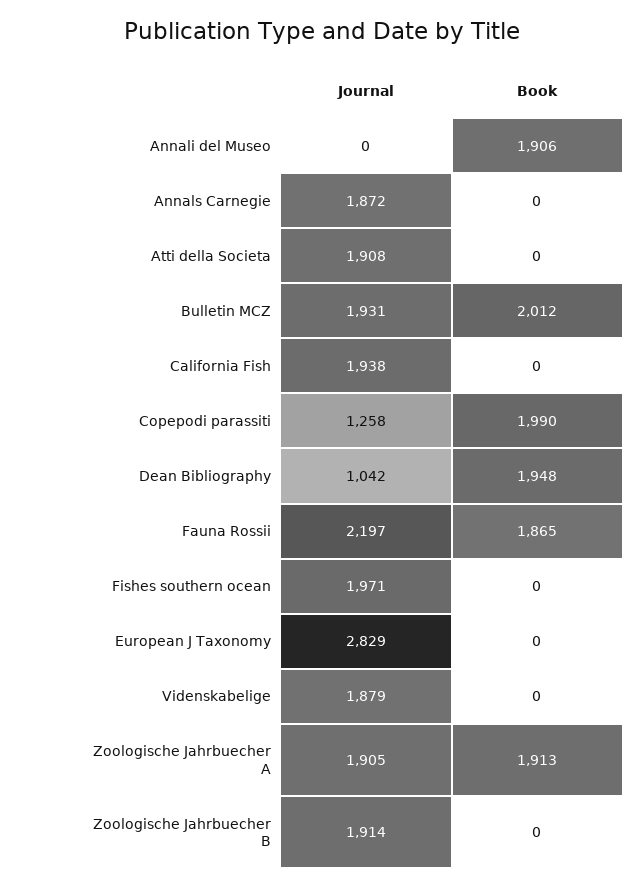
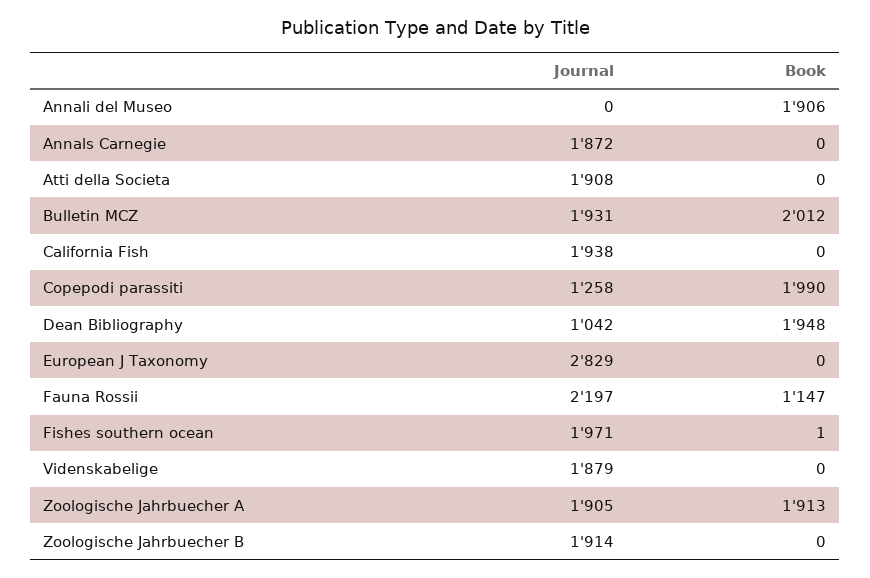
  {
    "Journal": {
      "Annali del Museo": 0,
      "Annals Carnegie": 1872,
      "Atti della Societa": 1908,
      "Bulletin MCZ": 1931,
      "California Fish": 1938,
      "Copepodi parassiti": 1258,
      "Dean Bibliography": 1042,
      "Fauna Rossii": 2197,
      "Fishes southern ocean": 1971,
      "European J Taxonomy": 2829,
      "Videnskabelige": 1879,
      "Zoologische Jahrbuecher A": 1905,
      "Zoologische Jahrbuecher B": 1914
    },
    "Book": {
      "Annali del Museo": 1906,
      "Annals Carnegie": 0,
      "Atti della Societa": 0,
      "Bulletin MCZ": 2012,
      "California Fish": 0,
      "Copepodi parassiti": 1990,
      "Dean Bibliography": 1948,
-     "Fauna Rossii": 1865,
+     "Fauna Rossii": 1147,
-     "Fishes southern ocean": 0,
+     "Fishes southern ocean": 1,
      "European J Taxonomy": 0,
      "Videnskabelige": 0,
      "Zoologische Jahrbuecher A": 1913,
      "Zoologische Jahrbuecher B": 0
    }
  }

